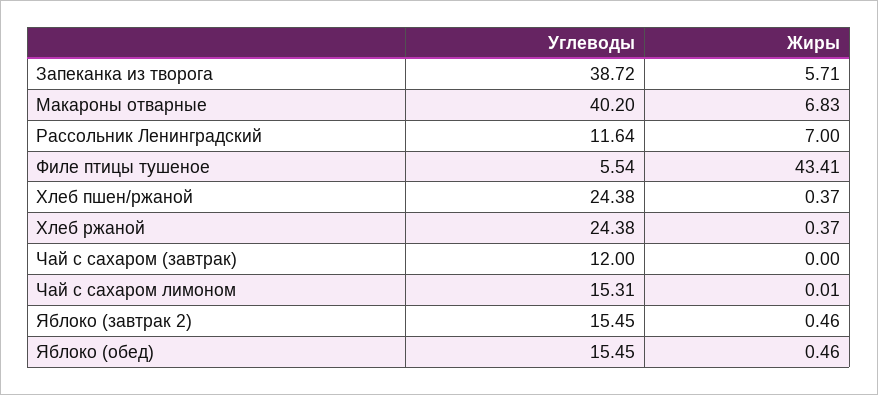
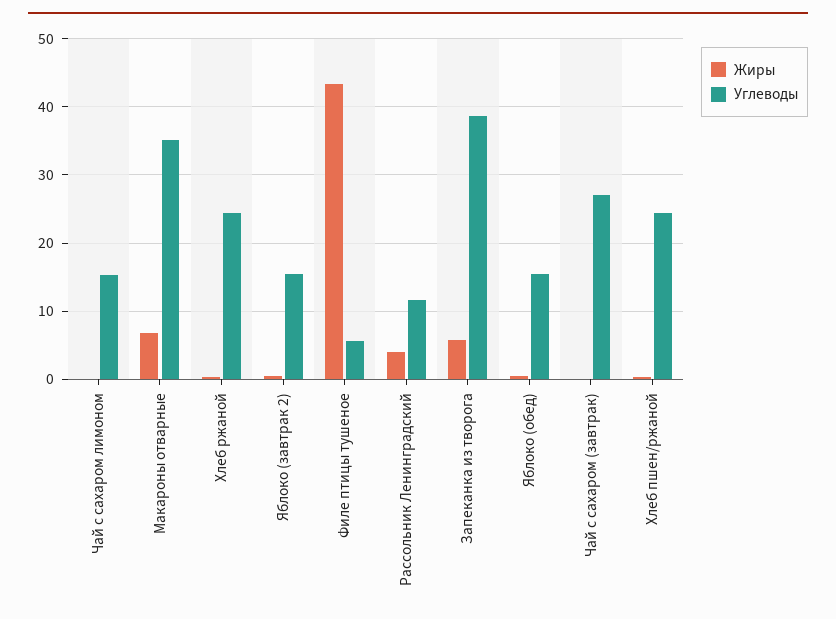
  {
    "Углеводы": {
      "Запеканка из творога": 38.72,
-     "Макароны отварные": 40.2,
+     "Макароны отварные": 35,
      "Рассольник Ленинградский": 11.64,
      "Филе птицы тушеное": 5.54,
      "Хлеб пшен/ржаной": 24.38,
      "Хлеб ржаной": 24.38,
-     "Чай с сахаром (завтрак)": 12,
+     "Чай с сахаром (завтрак)": 27,
      "Чай с сахаром лимоном": 15.31,
      "Яблоко (завтрак 2)": 15.45,
      "Яблоко (обед)": 15.45
    },
    "Жиры": {
      "Запеканка из творога": 5.71,
      "Макароны отварные": 6.83,
-     "Рассольник Ленинградский": 7,
+     "Рассольник Ленинградский": 4,
      "Филе птицы тушеное": 43.41,
      "Хлеб пшен/ржаной": 0.37,
      "Хлеб ржаной": 0.37,
      "Чай с сахаром (завтрак)": 0,
      "Чай с сахаром лимоном": 0.01,
      "Яблоко (завтрак 2)": 0.46,
      "Яблоко (обед)": 0.46
    }
  }

